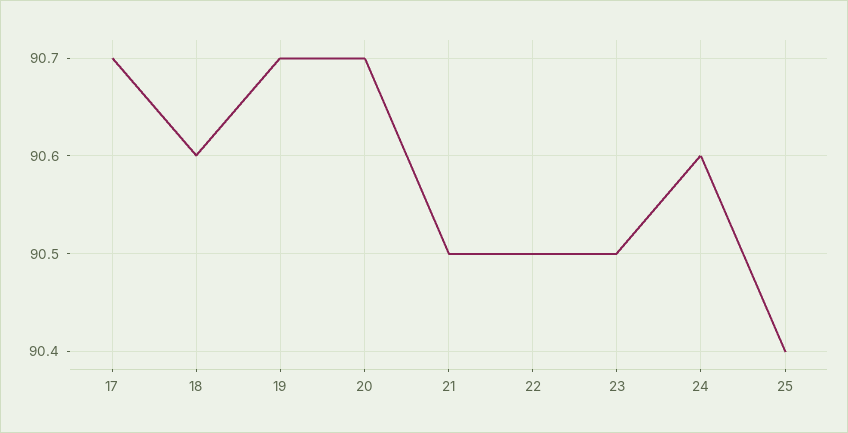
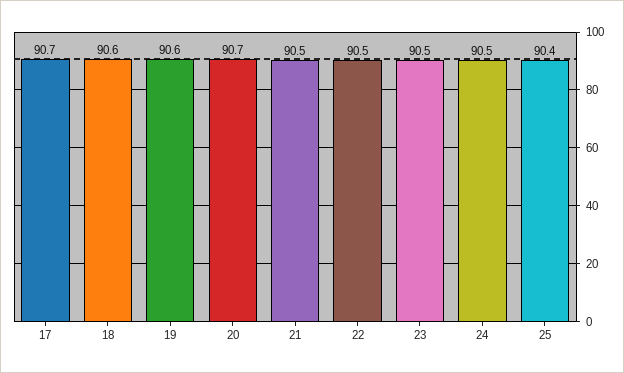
  {
    "17": 90.7,
    "18": 90.6,
-   "19": 90.7,
+   "19": 90.6,
    "20": 90.7,
    "21": 90.5,
    "22": 90.5,
    "23": 90.5,
-   "24": 90.6,
+   "24": 90.5,
    "25": 90.4
  }

